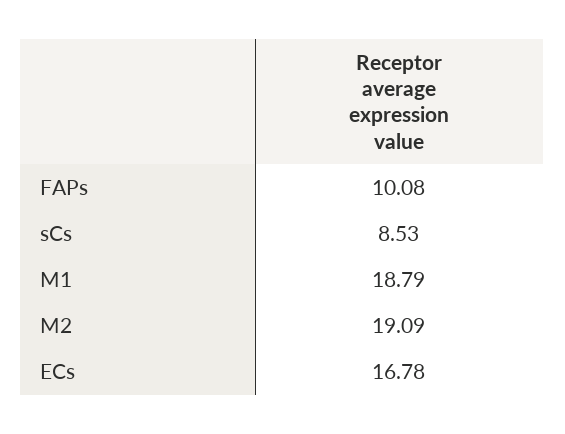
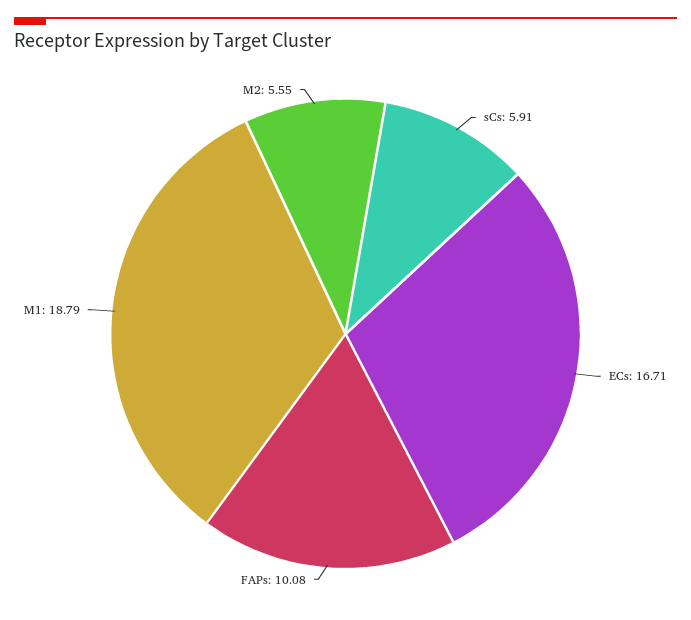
  {
    "FAPs": 10.08,
-   "sCs": 8.53,
+   "sCs": 5.91,
    "M1": 18.79,
-   "M2": 19.09,
+   "M2": 5.55,
-   "ECs": 16.78
+   "ECs": 16.71
  }

